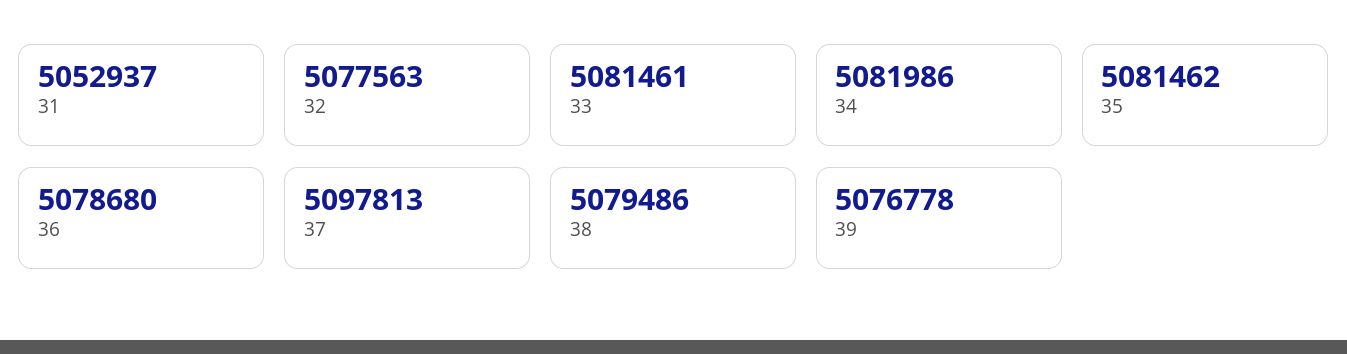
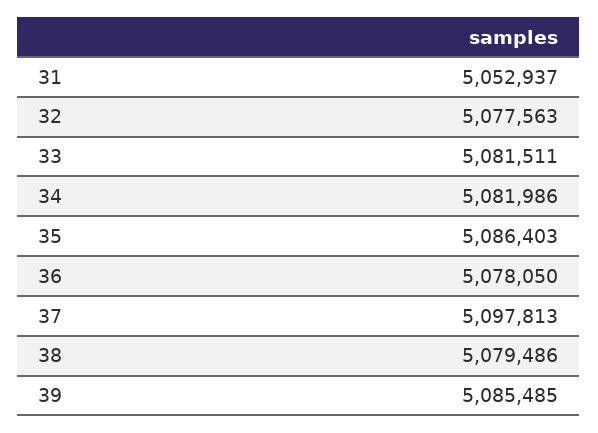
  {
    "31": 5052937,
    "32": 5077563,
-   "33": 5081461,
+   "33": 5081511,
    "34": 5081986,
-   "35": 5081462,
+   "35": 5086403,
-   "36": 5078680,
+   "36": 5078050,
    "37": 5097813,
    "38": 5079486,
-   "39": 5076778
+   "39": 5085485
  }

